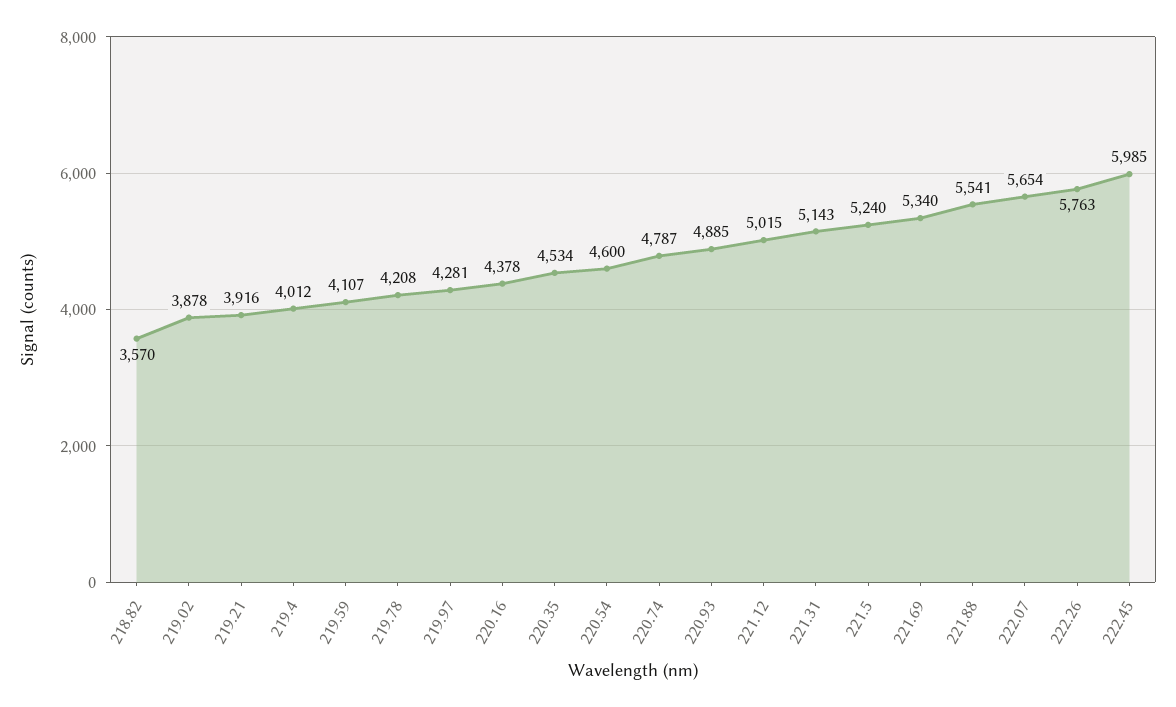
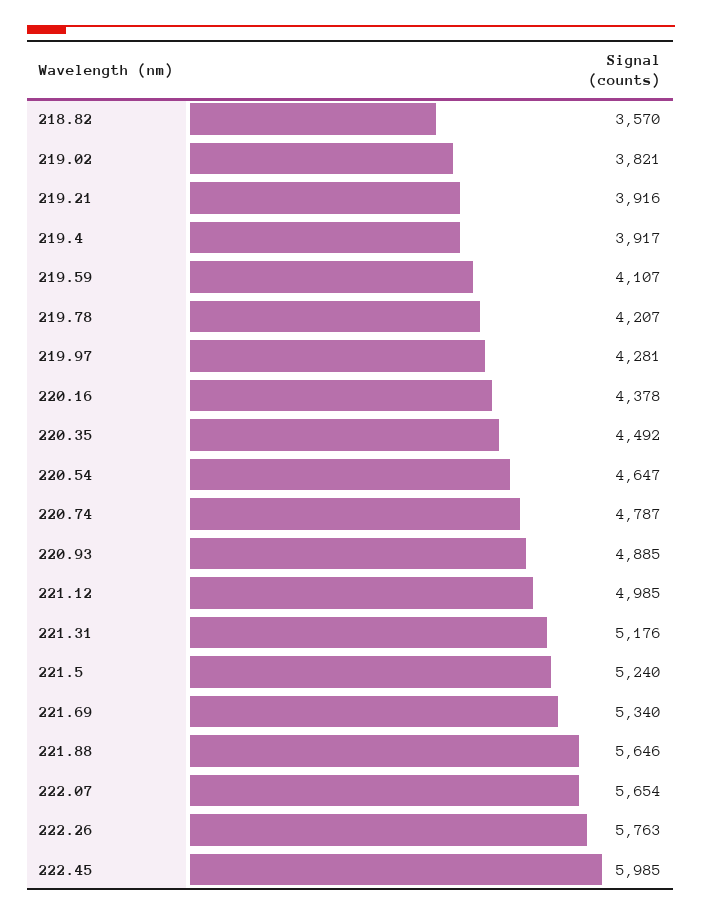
  {
    "218.82": 3570,
-   "219.02": 3878,
+   "219.02": 3821,
    "219.21": 3916,
-   "219.4": 4012,
+   "219.4": 3917,
    "219.59": 4107,
-   "219.78": 4208,
+   "219.78": 4207,
    "219.97": 4281,
    "220.16": 4378,
-   "220.35": 4534,
+   "220.35": 4492,
-   "220.54": 4600,
+   "220.54": 4647,
    "220.74": 4787,
    "220.93": 4885,
-   "221.12": 5015,
+   "221.12": 4985,
-   "221.31": 5143,
+   "221.31": 5176,
    "221.5": 5240,
    "221.69": 5340,
-   "221.88": 5541,
+   "221.88": 5646,
    "222.07": 5654,
    "222.26": 5763,
    "222.45": 5985
  }

